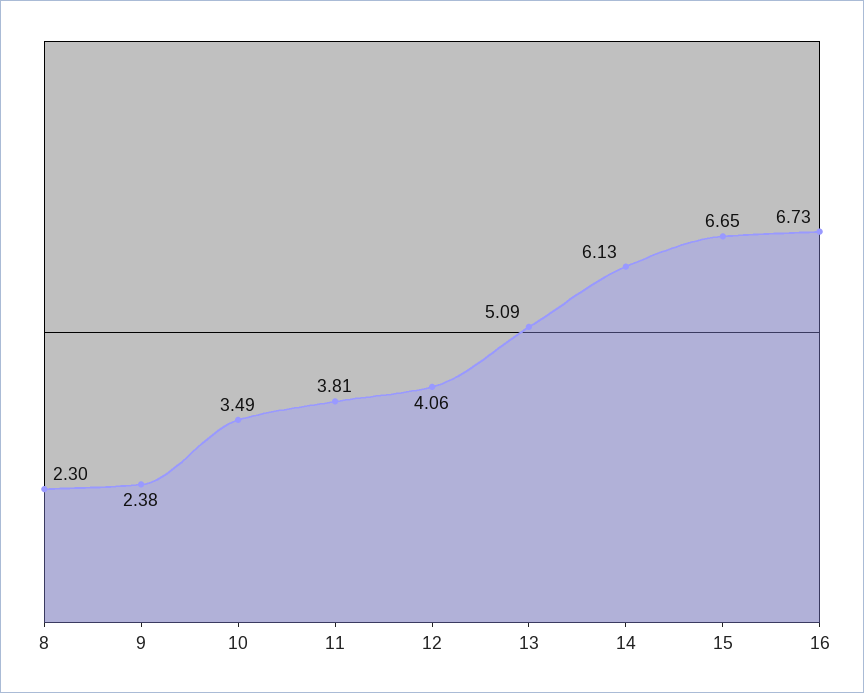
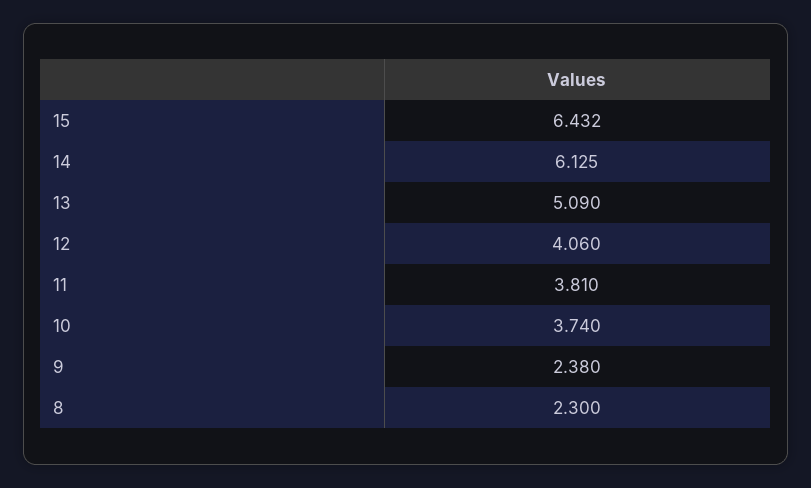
  {
    "8": 2.3,
    "9": 2.38,
-   "10": 3.49,
+   "10": 3.74,
    "11": 3.81,
    "12": 4.06,
    "13": 5.09,
    "14": 6.125,
-   "15": 6.65,
+   "15": 6.432
-   "16": 6.73
  }

